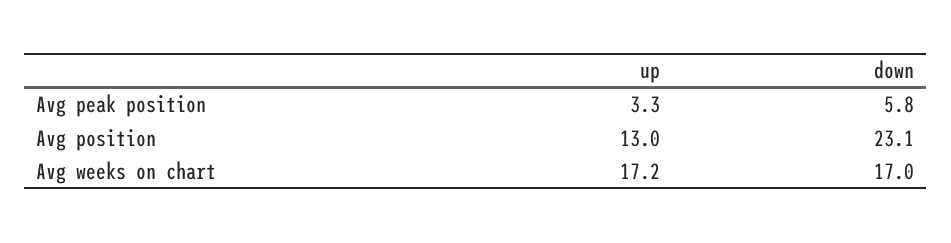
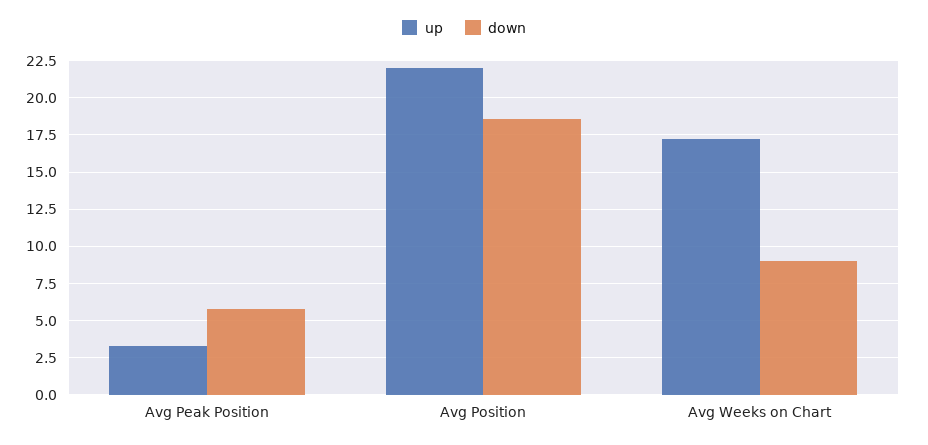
  {
    "up": {
      "Avg peak position": 3.3,
-     "Avg position": 13,
+     "Avg position": 22,
      "Avg weeks on chart": 17.2
    },
    "down": {
      "Avg peak position": 5.8,
-     "Avg position": 23.1,
+     "Avg position": 18.5,
-     "Avg weeks on chart": 17
+     "Avg weeks on chart": 9
    }
  }

